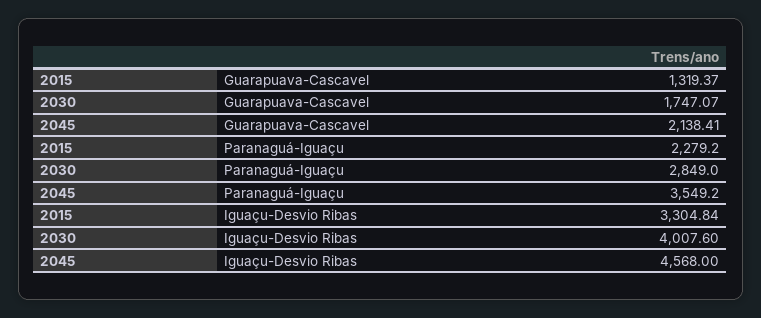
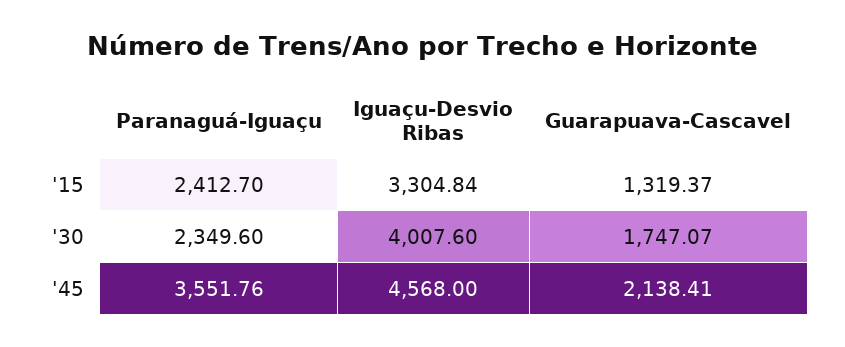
  {
    "2015": {
      "Guarapuava-Cascavel": 1319.37,
-     "Paranaguá-Iguaçu": 2279.2,
+     "Paranaguá-Iguaçu": 2412.7,
      "Iguaçu-Desvio Ribas": 3304.84
    },
    "2030": {
      "Guarapuava-Cascavel": 1747.07,
-     "Paranaguá-Iguaçu": 2849,
+     "Paranaguá-Iguaçu": 2349.6,
      "Iguaçu-Desvio Ribas": 4007.6
    },
    "2045": {
      "Guarapuava-Cascavel": 2138.41,
-     "Paranaguá-Iguaçu": 3549.2,
+     "Paranaguá-Iguaçu": 3551.76,
      "Iguaçu-Desvio Ribas": 4568
    }
  }

